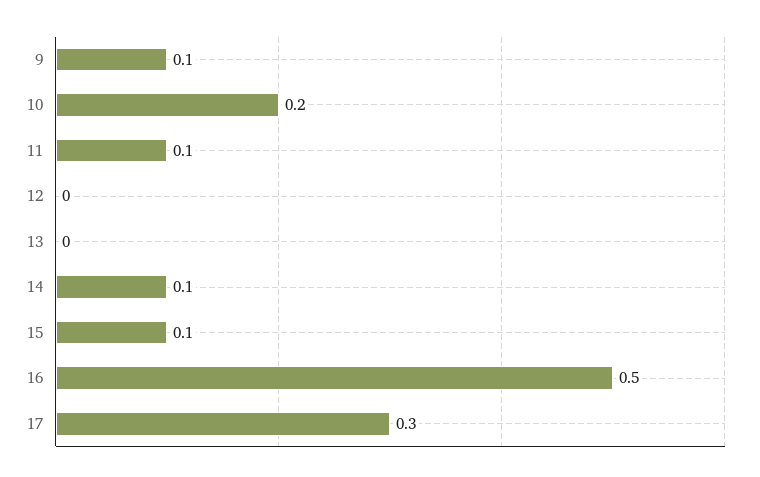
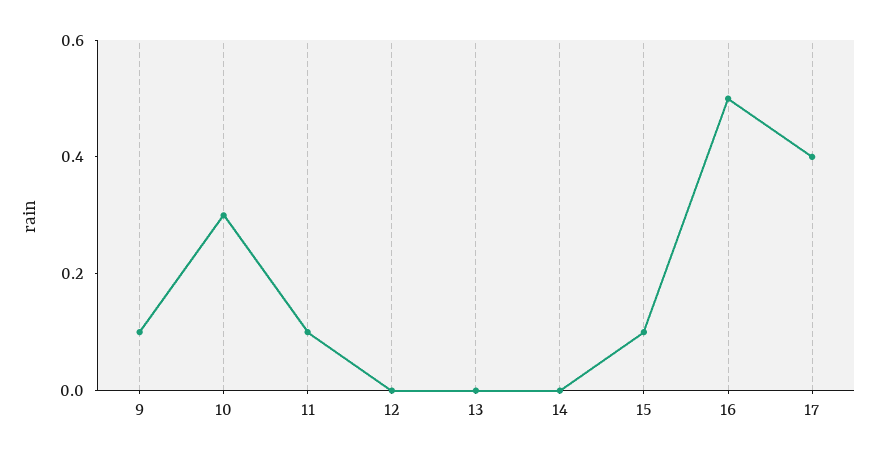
  {
    "9": 0.1,
-   "10": 0.2,
+   "10": 0.3,
    "11": 0.1,
    "12": 0,
    "13": 0,
-   "14": 0.1,
+   "14": 0,
    "15": 0.1,
    "16": 0.5,
-   "17": 0.3
+   "17": 0.4
  }

